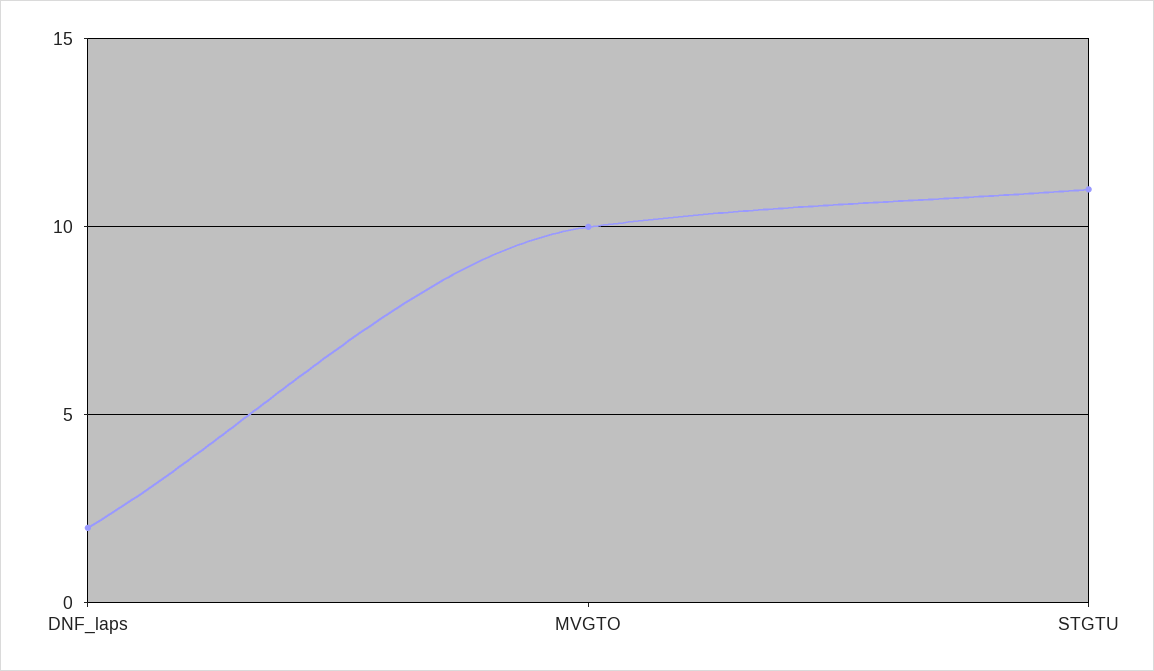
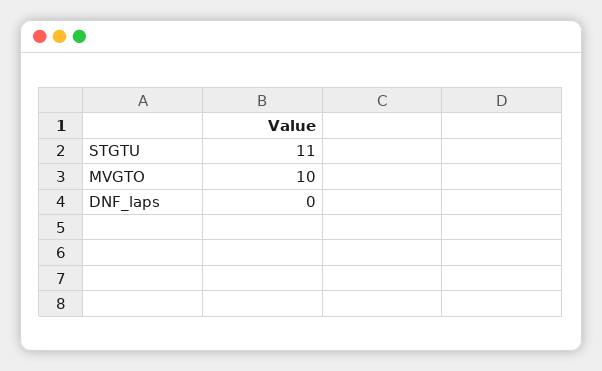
  {
-   "DNF_laps": 2,
+   "DNF_laps": 0,
    "MVGTO": 10,
    "STGTU": 11
  }

